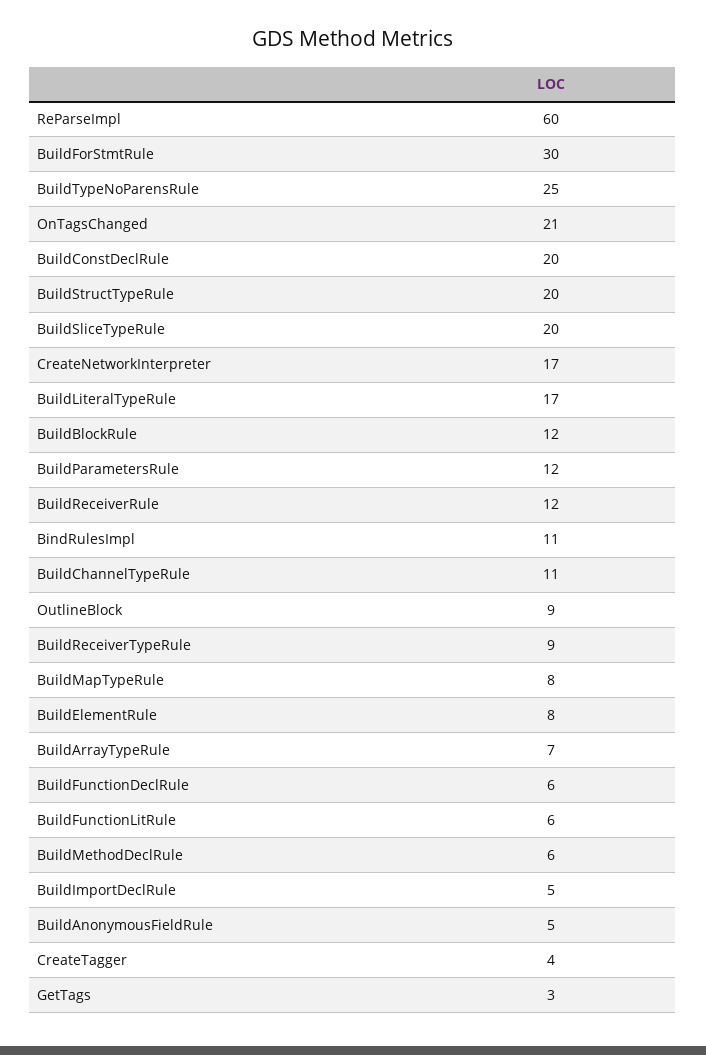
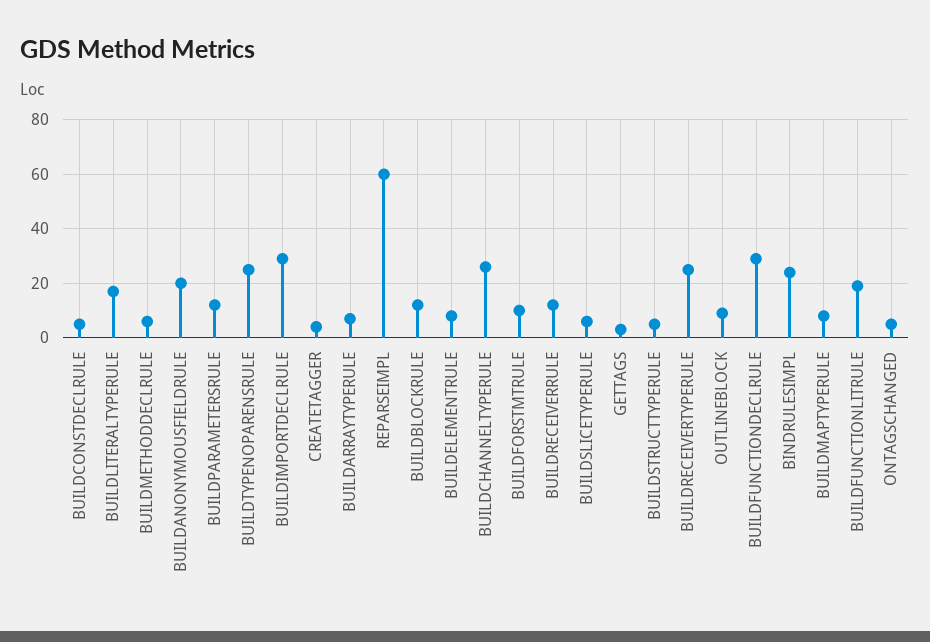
  {
    "ReParseImpl": 60,
-   "BuildForStmtRule": 30,
+   "BuildForStmtRule": 10,
    "BuildTypeNoParensRule": 25,
-   "OnTagsChanged": 21,
+   "OnTagsChanged": 5,
-   "BuildConstDeclRule": 20,
+   "BuildConstDeclRule": 5,
-   "BuildStructTypeRule": 20,
+   "BuildStructTypeRule": 5,
-   "BuildSliceTypeRule": 20,
+   "BuildSliceTypeRule": 5,
-   "CreateNetworkInterpreter": 17,
    "BuildLiteralTypeRule": 17,
    "BuildBlockRule": 12,
    "BuildParametersRule": 12,
    "BuildReceiverRule": 12,
-   "BindRulesImpl": 11,
+   "BindRulesImpl": 25,
-   "BuildChannelTypeRule": 11,
+   "BuildChannelTypeRule": 25,
    "OutlineBlock": 9,
-   "BuildReceiverTypeRule": 9,
+   "BuildReceiverTypeRule": 25,
    "BuildMapTypeRule": 8,
    "BuildElementRule": 8,
    "BuildArrayTypeRule": 7,
-   "BuildFunctionDeclRule": 6,
+   "BuildFunctionDeclRule": 30,
-   "BuildFunctionLitRule": 6,
+   "BuildFunctionLitRule": 20,
    "BuildMethodDeclRule": 6,
-   "BuildImportDeclRule": 5,
+   "BuildImportDeclRule": 30,
-   "BuildAnonymousFieldRule": 5,
+   "BuildAnonymousFieldRule": 20,
    "CreateTagger": 4,
    "GetTags": 3
  }

